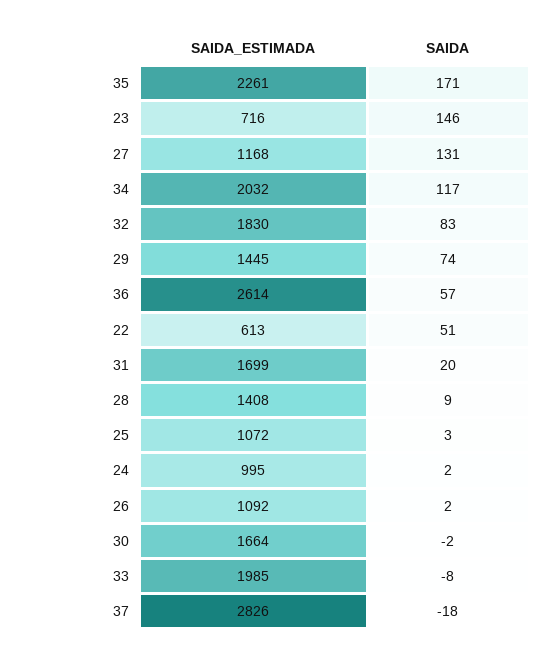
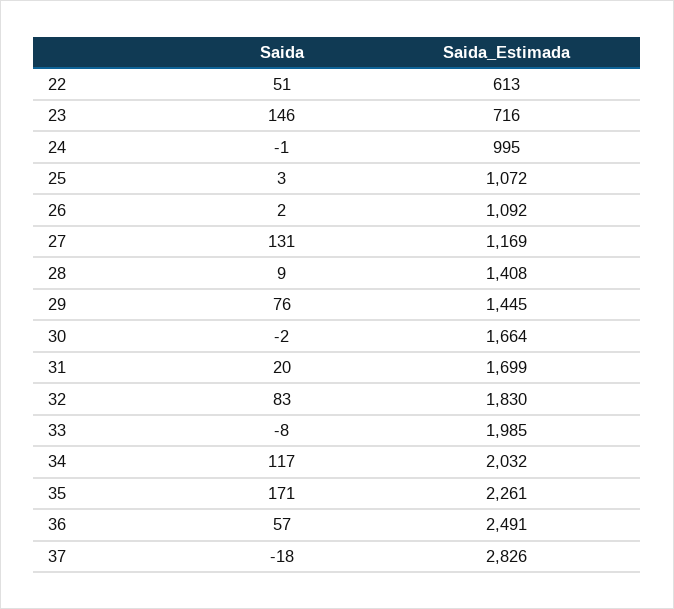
  {
    "SAIDA_ESTIMADA": {
      "35": 2261,
      "23": 716,
-     "27": 1168,
+     "27": 1169,
      "34": 2032,
      "32": 1830,
      "29": 1445,
-     "36": 2614,
+     "36": 2491,
      "22": 613,
      "31": 1699,
      "28": 1408,
      "25": 1072,
      "24": 995,
      "26": 1092,
      "30": 1664,
      "33": 1985,
      "37": 2826
    },
    "SAIDA": {
      "35": 171,
      "23": 146,
      "27": 131,
      "34": 117,
      "32": 83,
-     "29": 74,
+     "29": 76,
      "36": 57,
      "22": 51,
      "31": 20,
      "28": 9,
      "25": 3,
-     "24": 2,
+     "24": -1,
      "26": 2,
      "30": -2,
      "33": -8,
      "37": -18
    }
  }

